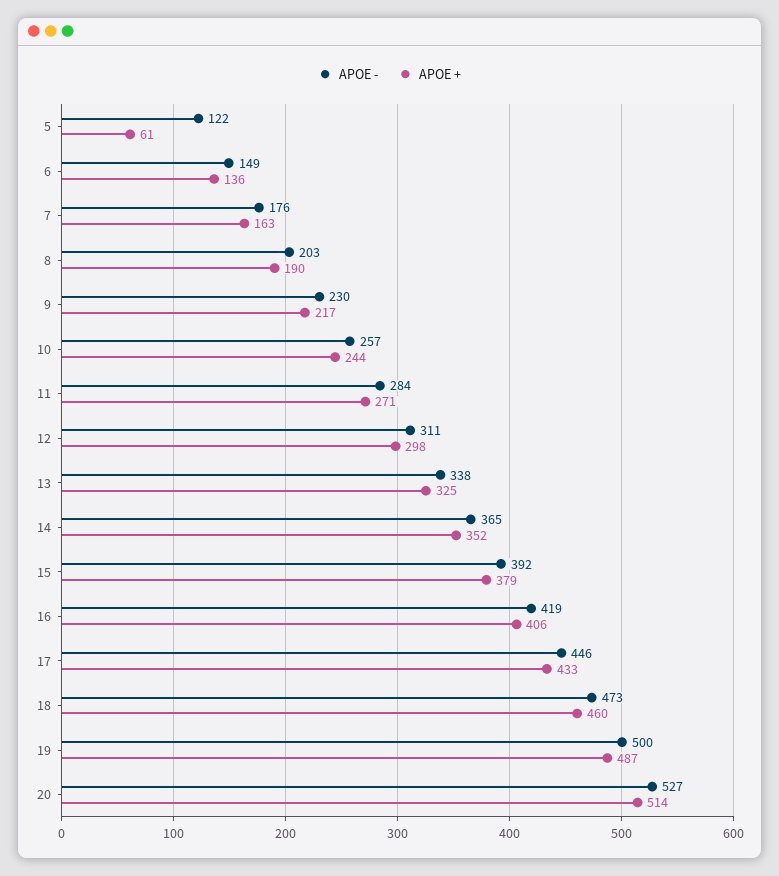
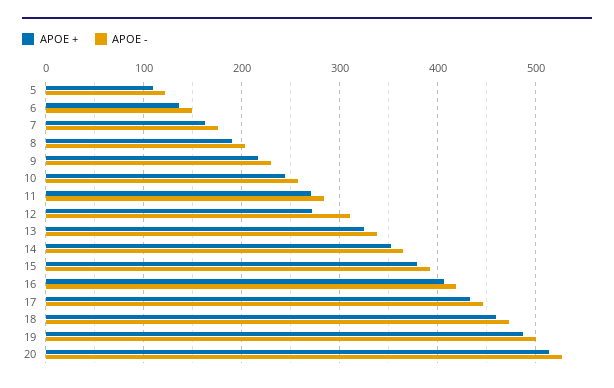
  {
    "APOE -": {
      "5": 122,
      "6": 149,
      "7": 176,
      "8": 203,
      "9": 230,
      "10": 257,
      "11": 284,
      "12": 311,
      "13": 338,
      "14": 365,
      "15": 392,
      "16": 419,
      "17": 446,
      "18": 473,
      "19": 500,
      "20": 527
    },
    "APOE +": {
-     "5": 61,
+     "5": 110,
      "6": 136,
      "7": 163,
      "8": 190,
      "9": 217,
      "10": 244,
      "11": 271,
-     "12": 298,
+     "12": 270,
      "13": 325,
      "14": 352,
      "15": 379,
      "16": 406,
      "17": 433,
      "18": 460,
      "19": 487,
      "20": 514
    }
  }

